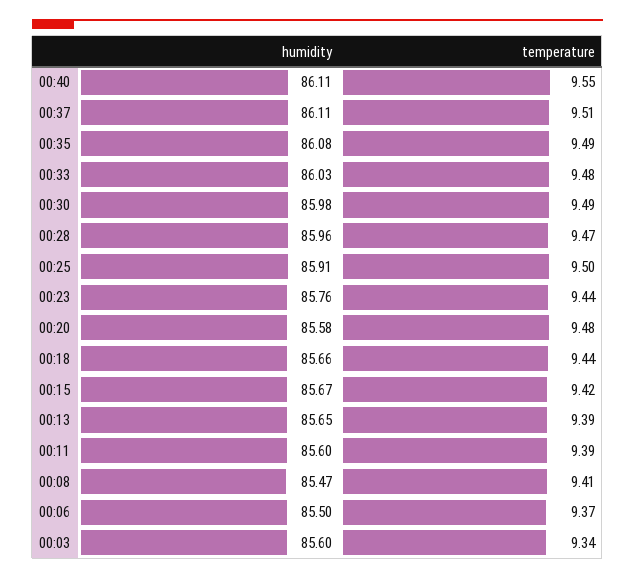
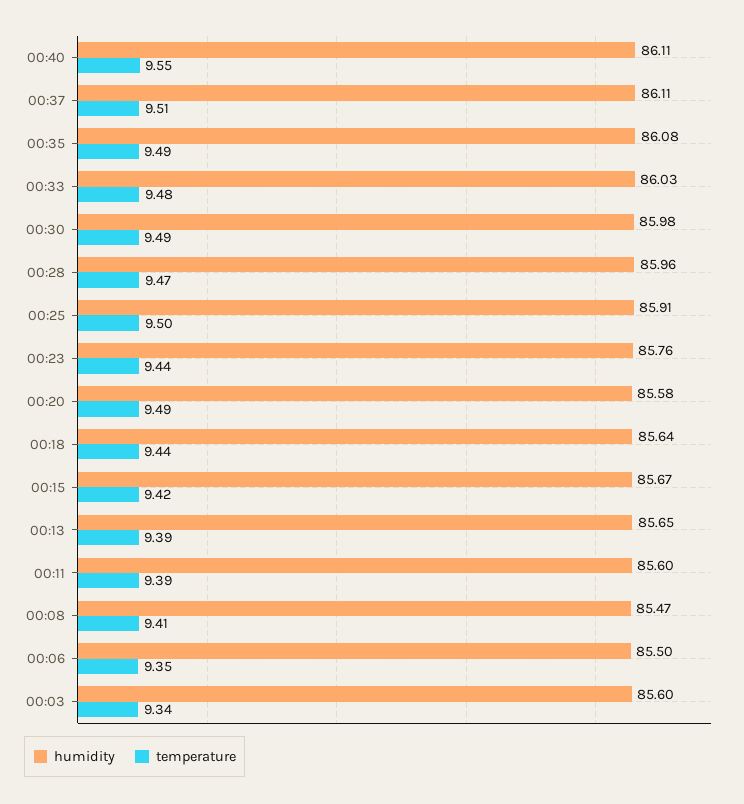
  {
    "humidity": {
      "00:40": 86.11,
      "00:37": 86.11,
      "00:35": 86.08,
      "00:33": 86.03,
      "00:30": 85.98,
      "00:28": 85.96,
      "00:25": 85.91,
      "00:23": 85.76,
      "00:20": 85.58,
-     "00:18": 85.66,
+     "00:18": 85.64,
      "00:15": 85.67,
      "00:13": 85.65,
      "00:11": 85.6,
      "00:08": 85.47,
      "00:06": 85.5,
      "00:03": 85.6
    },
    "temperature": {
      "00:40": 9.55,
      "00:37": 9.51,
      "00:35": 9.49,
      "00:33": 9.48,
      "00:30": 9.49,
      "00:28": 9.47,
      "00:25": 9.5,
      "00:23": 9.44,
-     "00:20": 9.48,
+     "00:20": 9.49,
      "00:18": 9.44,
      "00:15": 9.42,
      "00:13": 9.39,
      "00:11": 9.39,
      "00:08": 9.41,
-     "00:06": 9.37,
+     "00:06": 9.35,
      "00:03": 9.34
    }
  }

